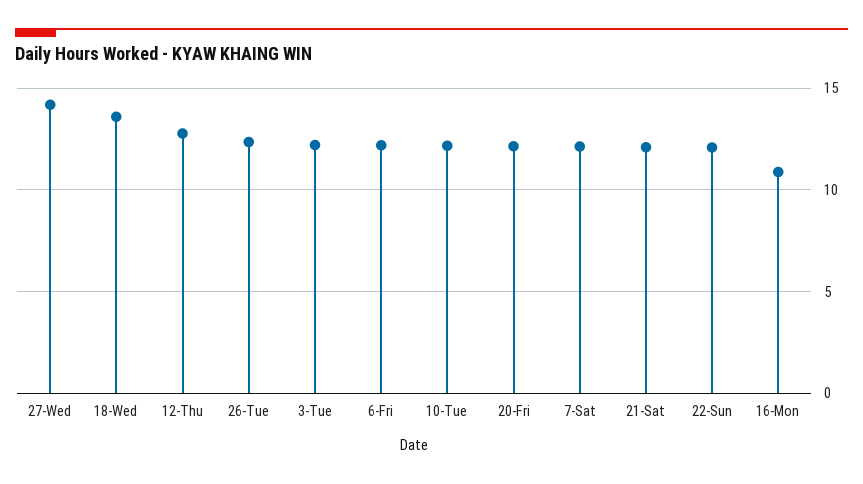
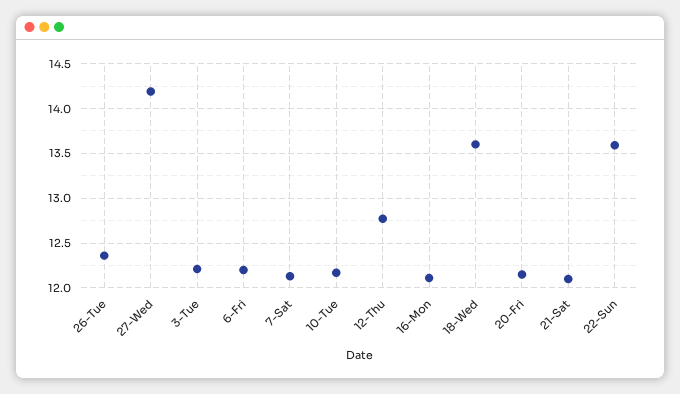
  {
    "27-Wed": 14.2,
    "18-Wed": 13.6,
    "12-Thu": 12.8,
    "26-Tue": 12.4,
    "3-Tue": 12.2,
    "6-Fri": 12.2,
    "10-Tue": 12.2,
    "20-Fri": 12.2,
    "7-Sat": 12.1,
    "21-Sat": 12.1,
-   "22-Sun": 12,
+   "22-Sun": 13.6,
-   "16-Mon": 11
+   "16-Mon": 12.1
  }

